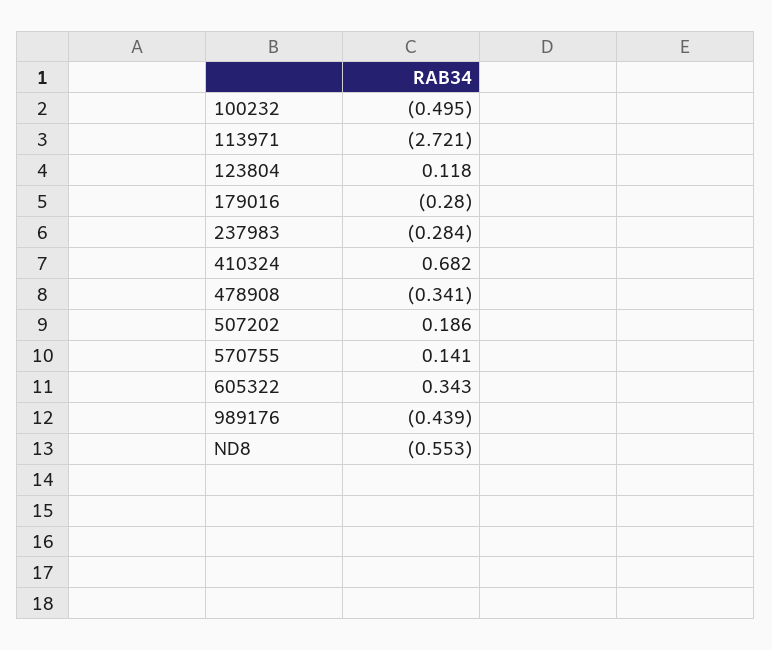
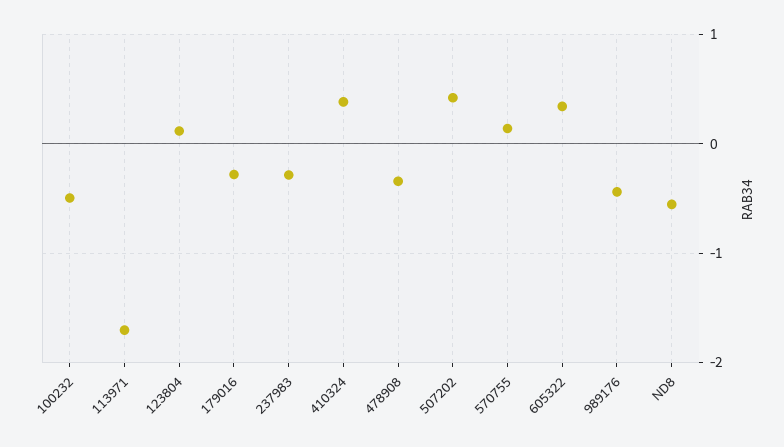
  {
    "100232": -0.495,
-   "113971": -2.721,
+   "113971": -1.7,
    "123804": 0.118,
    "179016": -0.28,
    "237983": -0.284,
-   "410324": 0.682,
+   "410324": 0.4,
    "478908": -0.341,
-   "507202": 0.186,
+   "507202": 0.4,
    "570755": 0.141,
    "605322": 0.343,
    "989176": -0.439,
    "ND8": -0.553
  }

